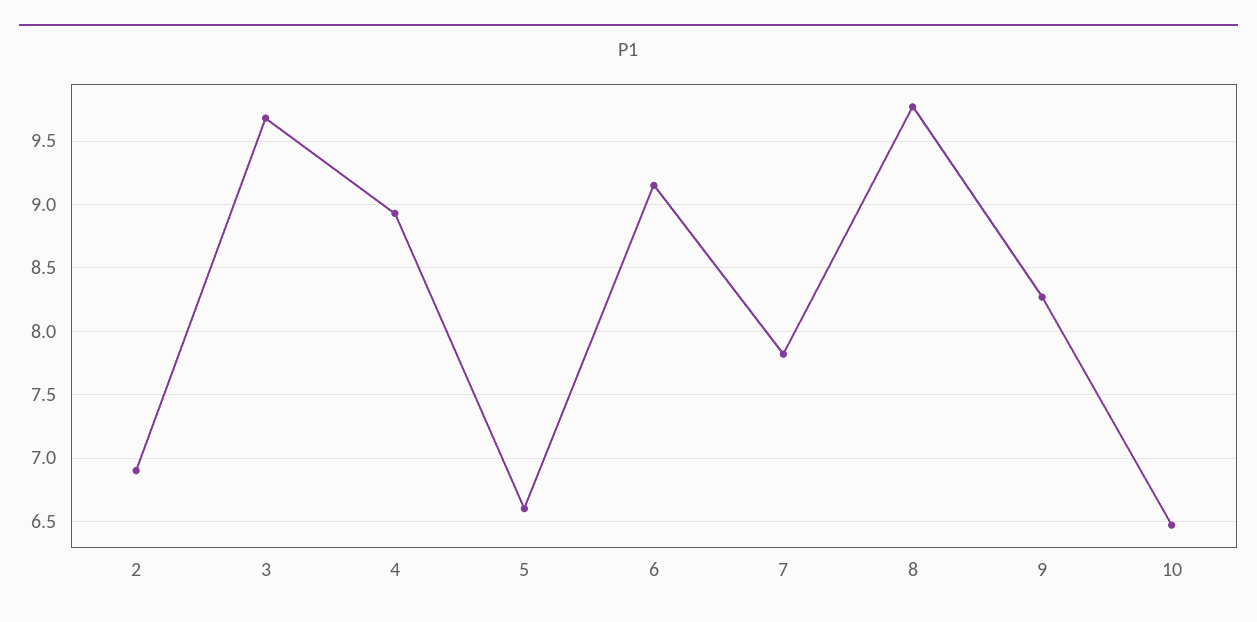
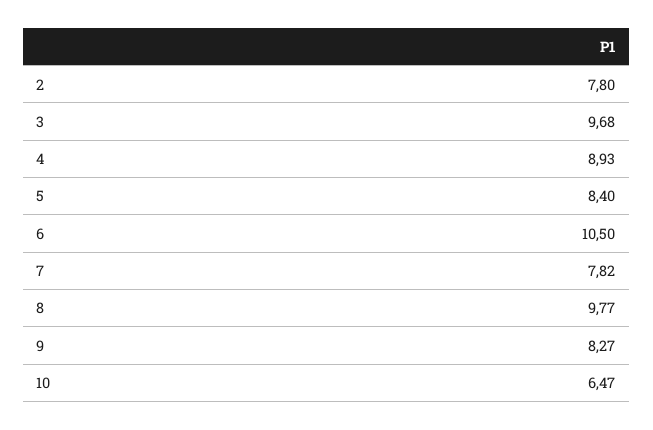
  {
-   "2": 6.9,
+   "2": 7.8,
    "3": 9.68,
    "4": 8.93,
-   "5": 6.6,
+   "5": 8.4,
-   "6": 9.15,
+   "6": 10.5,
    "7": 7.82,
    "8": 9.77,
    "9": 8.27,
    "10": 6.47
  }

